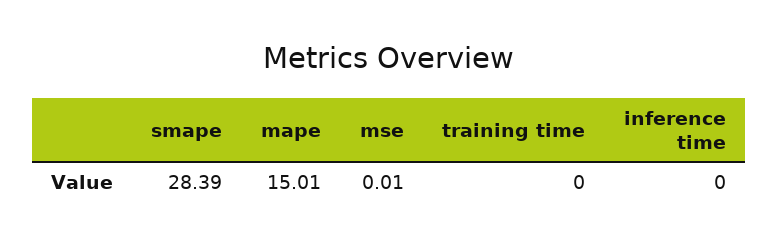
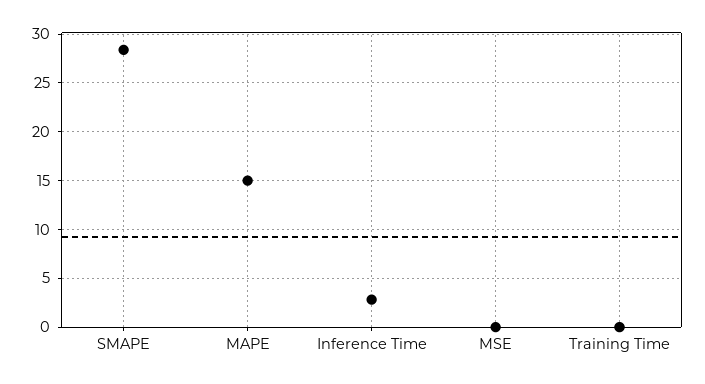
  {
    "smape": 28.39,
    "mape": 15.01,
    "mse": 0.01,
    "training time": 0,
-   "inference time": 0
+   "inference time": 3
  }

